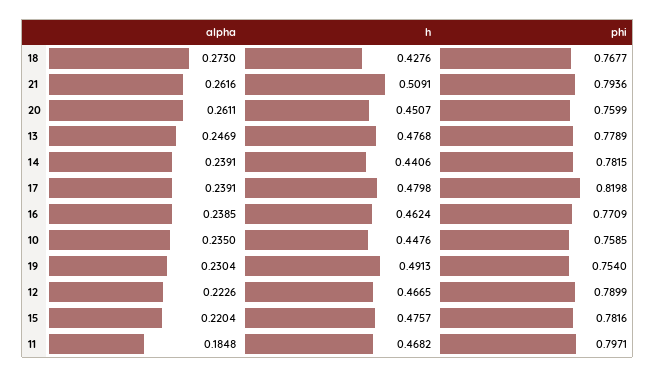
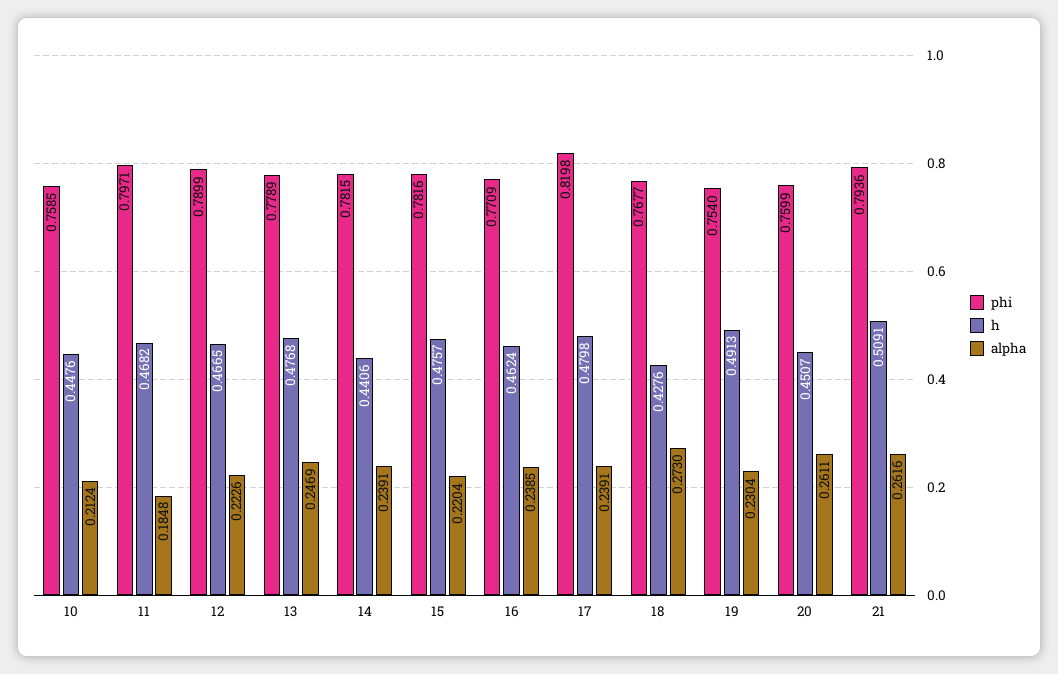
  {
    "alpha": {
      "18": 0.273,
      "21": 0.2616,
      "20": 0.2611,
      "13": 0.2469,
      "14": 0.2391,
      "17": 0.2391,
      "16": 0.2385,
-     "10": 0.235,
+     "10": 0.2124,
      "19": 0.2304,
      "12": 0.2226,
      "15": 0.2204,
      "11": 0.1848
    },
    "h": {
      "18": 0.4276,
      "21": 0.5091,
      "20": 0.4507,
      "13": 0.4768,
      "14": 0.4406,
      "17": 0.4798,
      "16": 0.4624,
      "10": 0.4476,
      "19": 0.4913,
      "12": 0.4665,
      "15": 0.4757,
      "11": 0.4682
    },
    "phi": {
      "18": 0.7677,
      "21": 0.7936,
      "20": 0.7599,
      "13": 0.7789,
      "14": 0.7815,
      "17": 0.8198,
      "16": 0.7709,
      "10": 0.7585,
      "19": 0.754,
      "12": 0.7899,
      "15": 0.7816,
      "11": 0.7971
    }
  }

